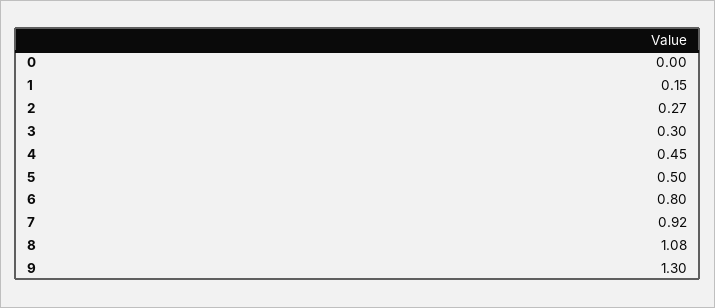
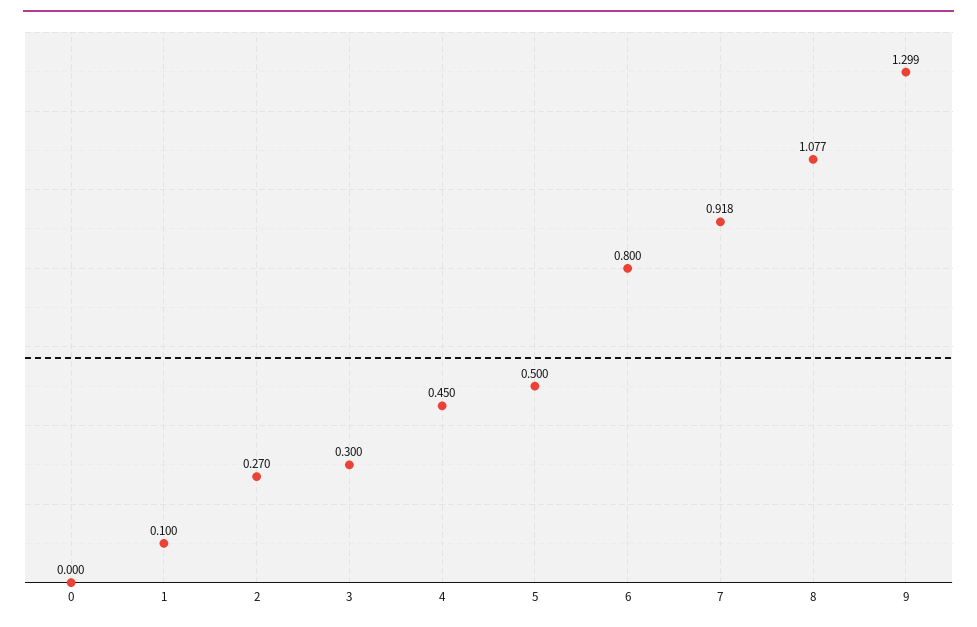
  {
    "0": 0,
-   "1": 0.15,
+   "1": 0.1,
    "2": 0.27,
    "3": 0.3,
    "4": 0.45,
    "5": 0.5,
    "6": 0.8,
    "7": 0.918,
    "8": 1.077,
    "9": 1.299
  }

